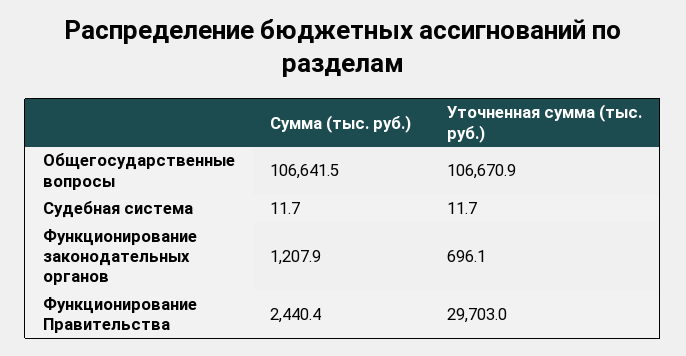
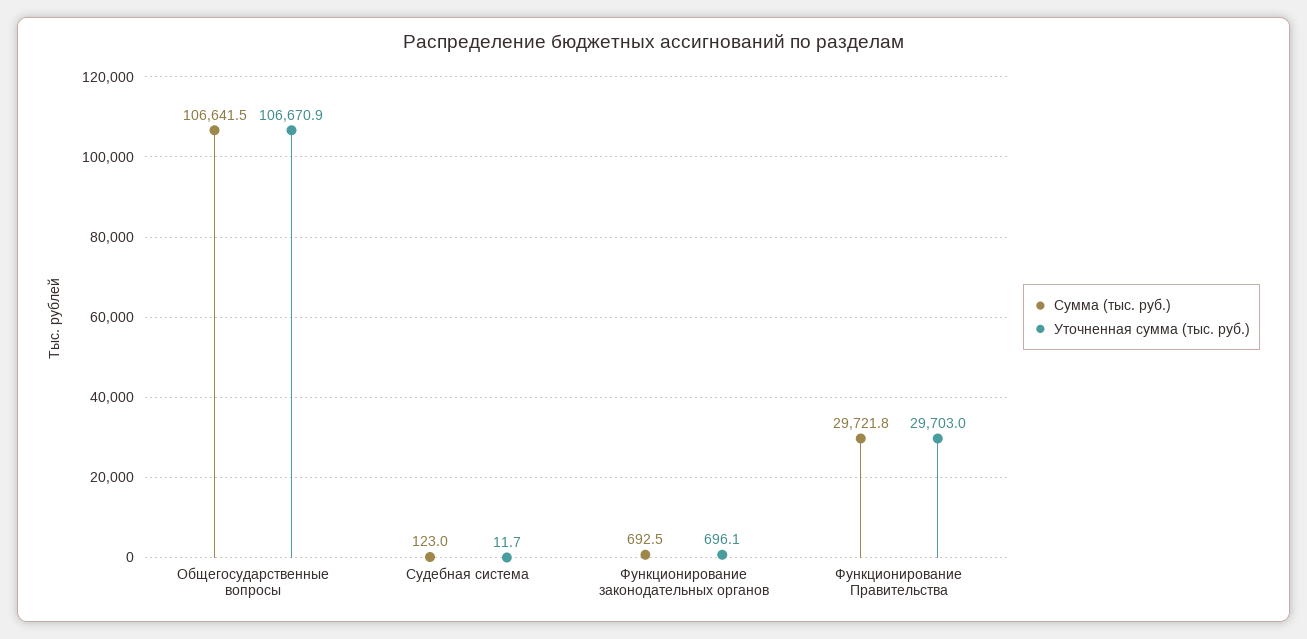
  {
    "Сумма (тыс. руб.)": {
      "Общегосударственные вопросы": 106641.5,
-     "Судебная система": 11.7,
+     "Судебная система": 123,
-     "Функционирование законодательных органов": 1207.9,
+     "Функционирование законодательных органов": 692.5,
-     "Функционирование Правительства": 2440.4
+     "Функционирование Правительства": 29721.8
    },
    "Уточненная сумма (тыс. руб.)": {
      "Общегосударственные вопросы": 106670.9,
      "Судебная система": 11.7,
      "Функционирование законодательных органов": 696.1,
      "Функционирование Правительства": 29703
    }
  }

